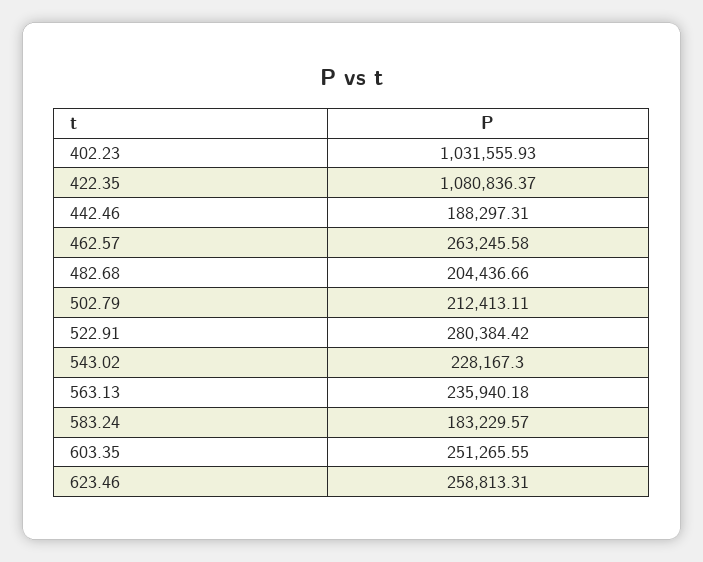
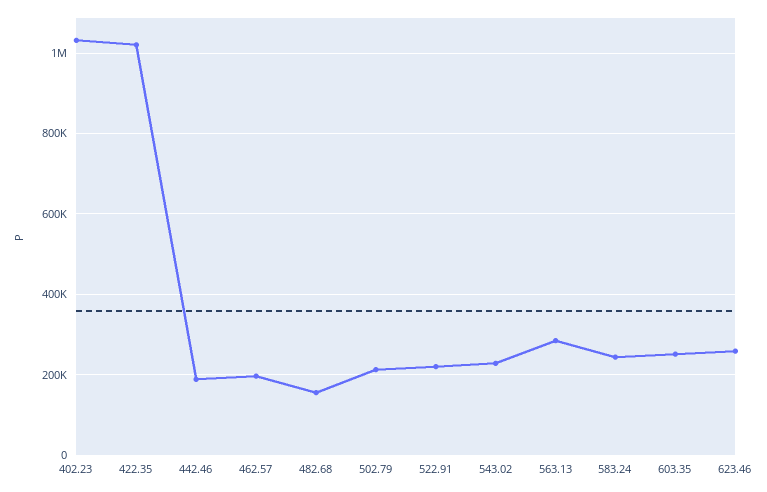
  {
    "402.23": 1031555.93,
-   "422.35": 1080836.37,
+   "422.35": 1020000,
    "442.46": 188297.31,
-   "462.57": 263245.58,
+   "462.57": 200000,
-   "482.68": 204436.66,
+   "482.68": 160000,
    "502.79": 212413.11,
-   "522.91": 280384.42,
+   "522.91": 220000,
    "543.02": 228167.3,
-   "563.13": 235940.18,
+   "563.13": 280000,
-   "583.24": 183229.57,
+   "583.24": 240000,
    "603.35": 251265.55,
    "623.46": 258813.31
  }

